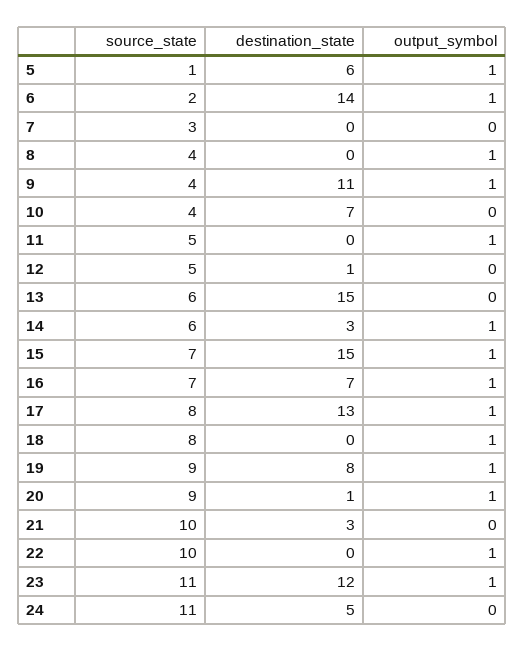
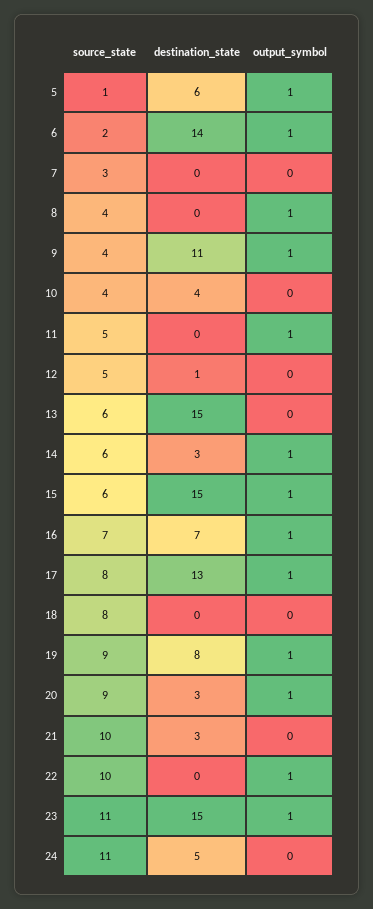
  {
    "source_state": {
      "5": 1,
      "6": 2,
      "7": 3,
      "8": 4,
      "9": 4,
      "10": 4,
      "11": 5,
      "12": 5,
      "13": 6,
      "14": 6,
-     "15": 7,
+     "15": 6,
      "16": 7,
      "17": 8,
      "18": 8,
      "19": 9,
      "20": 9,
      "21": 10,
      "22": 10,
      "23": 11,
      "24": 11
    },
    "destination_state": {
      "5": 6,
      "6": 14,
      "7": 0,
      "8": 0,
      "9": 11,
-     "10": 7,
+     "10": 4,
      "11": 0,
      "12": 1,
      "13": 15,
      "14": 3,
      "15": 15,
      "16": 7,
      "17": 13,
      "18": 0,
      "19": 8,
-     "20": 1,
+     "20": 3,
      "21": 3,
      "22": 0,
-     "23": 12,
+     "23": 15,
      "24": 5
    },
    "output_symbol": {
      "5": 1,
      "6": 1,
      "7": 0,
      "8": 1,
      "9": 1,
      "10": 0,
      "11": 1,
      "12": 0,
      "13": 0,
      "14": 1,
      "15": 1,
      "16": 1,
      "17": 1,
-     "18": 1,
+     "18": 0,
      "19": 1,
      "20": 1,
      "21": 0,
      "22": 1,
      "23": 1,
      "24": 0
    }
  }

